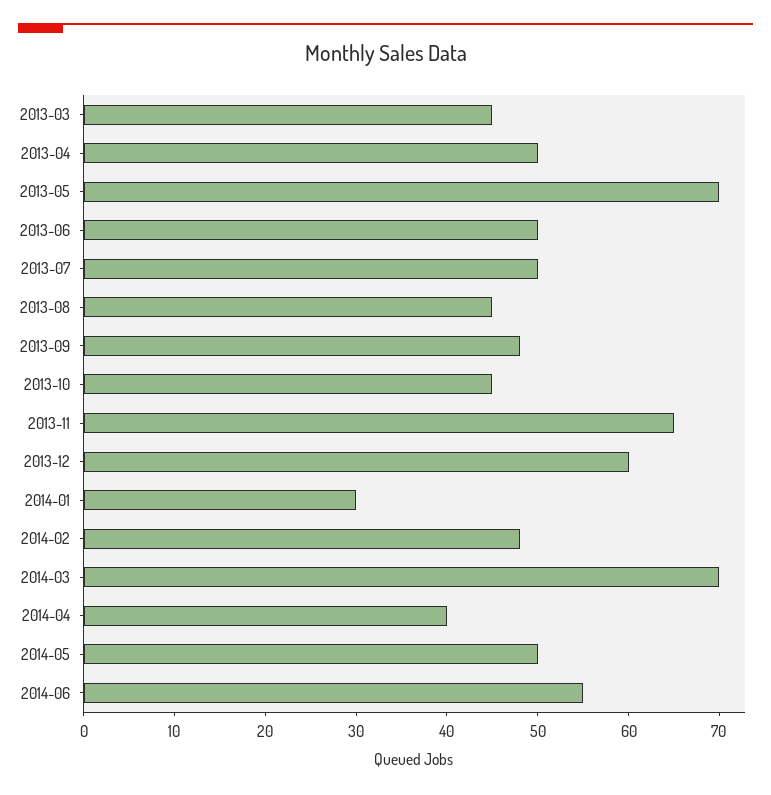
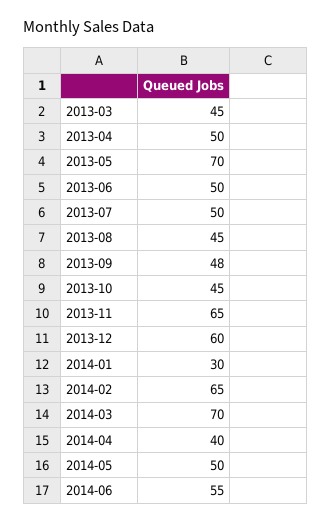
  {
    "2013-03": 45,
    "2013-04": 50,
    "2013-05": 70,
    "2013-06": 50,
    "2013-07": 50,
    "2013-08": 45,
    "2013-09": 48,
    "2013-10": 45,
    "2013-11": 65,
    "2013-12": 60,
    "2014-01": 30,
-   "2014-02": 48,
+   "2014-02": 65,
    "2014-03": 70,
    "2014-04": 40,
    "2014-05": 50,
    "2014-06": 55
  }

